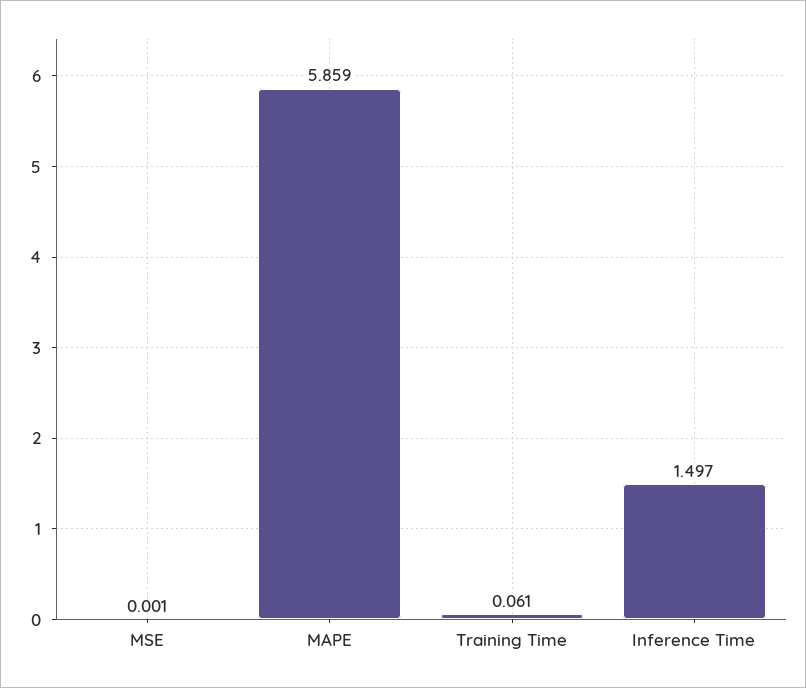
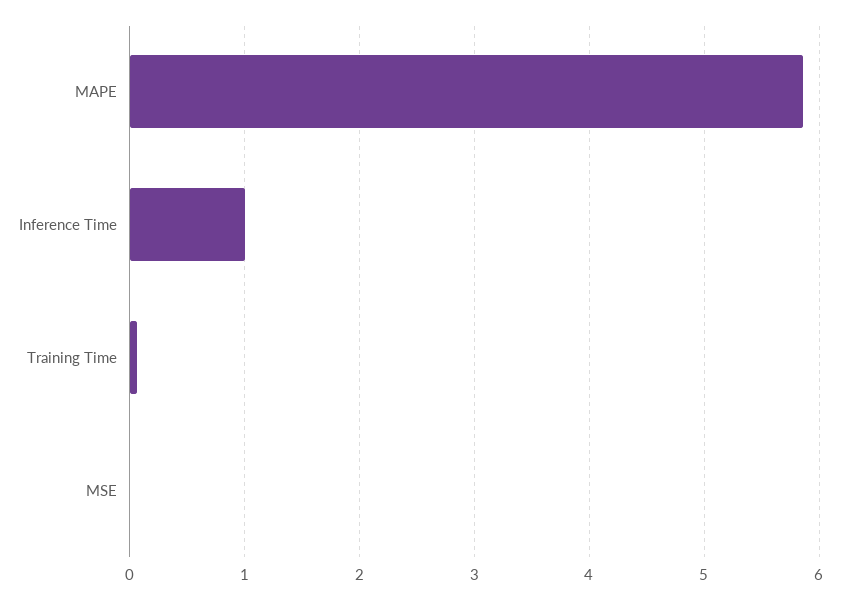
  {
    "MSE": 0.001,
    "MAPE": 5.859,
    "Training Time": 0.061,
-   "Inference Time": 1.497
+   "Inference Time": 1
  }

